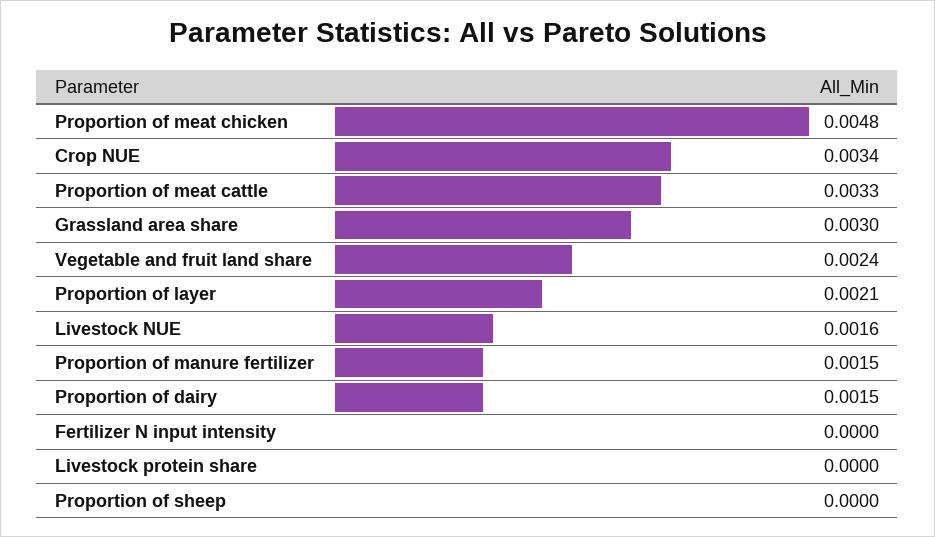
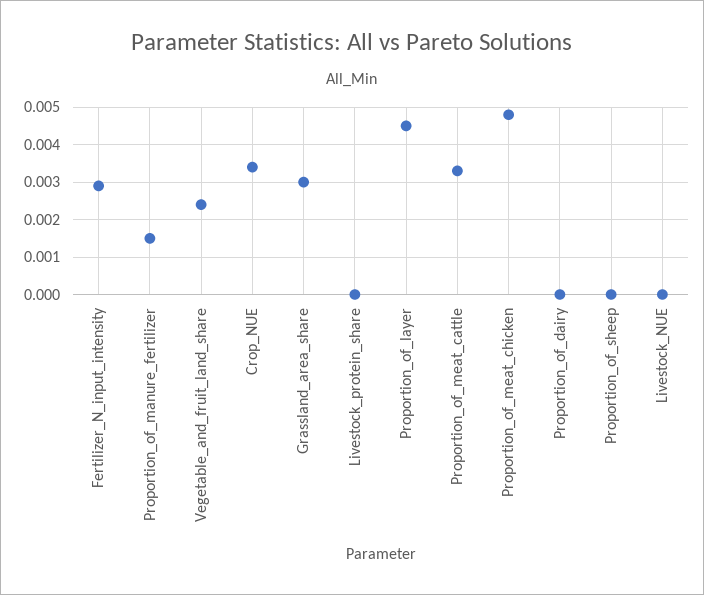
  {
    "Proportion of meat chicken": 0.0048,
    "Crop NUE": 0.0034,
    "Proportion of meat cattle": 0.0033,
    "Grassland area share": 0.003,
    "Vegetable and fruit land share": 0.0024,
-   "Proportion of layer": 0.0021,
+   "Proportion of layer": 0.0045,
-   "Livestock NUE": 0.0016,
+   "Livestock NUE": 0,
    "Proportion of manure fertilizer": 0.0015,
-   "Proportion of dairy": 0.0015,
+   "Proportion of dairy": 0,
-   "Fertilizer N input intensity": 0,
+   "Fertilizer N input intensity": 0.003,
    "Livestock protein share": 0,
    "Proportion of sheep": 0
  }

